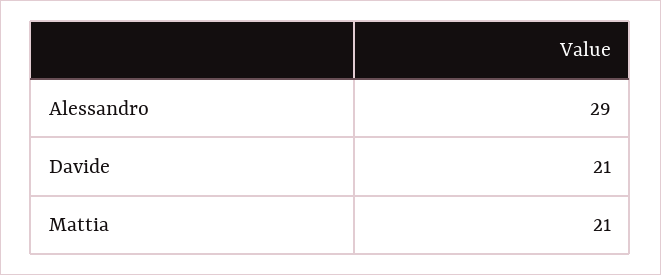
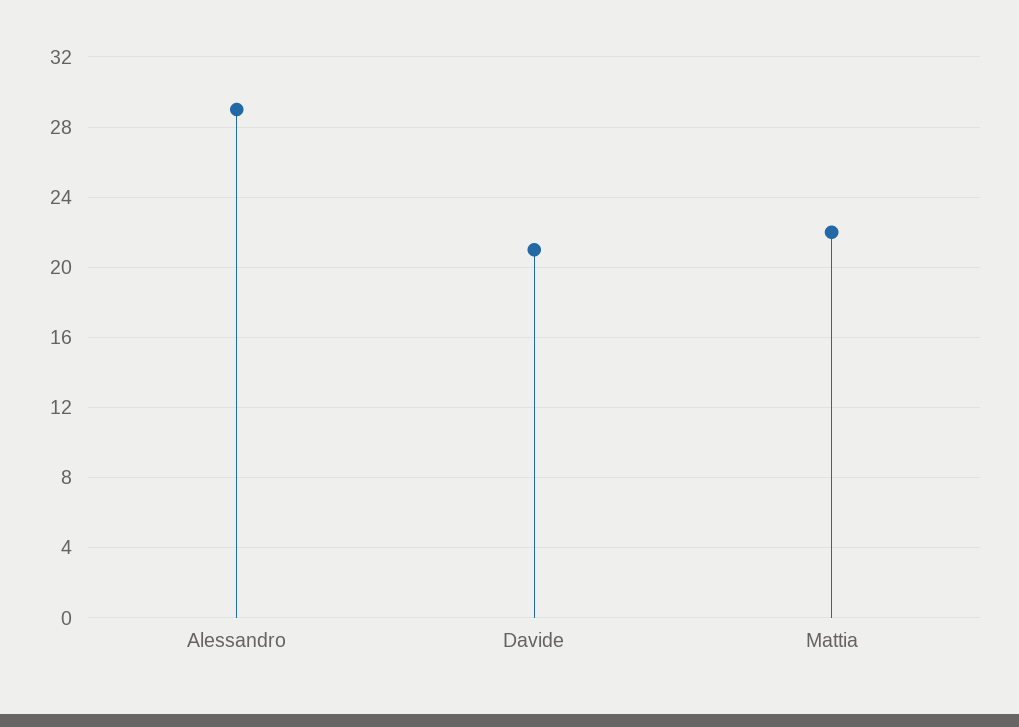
  {
    "Alessandro": 29,
    "Davide": 21,
-   "Mattia": 21
+   "Mattia": 22
  }

